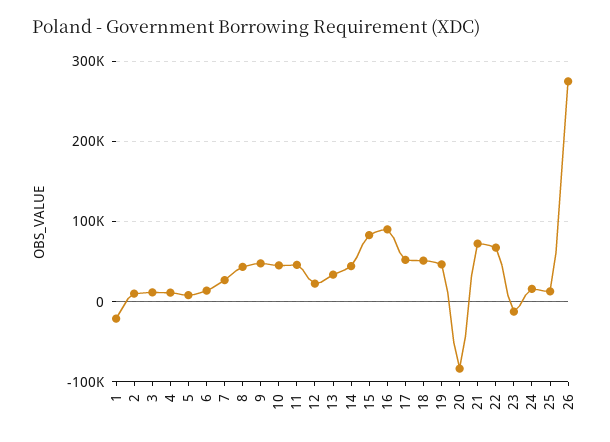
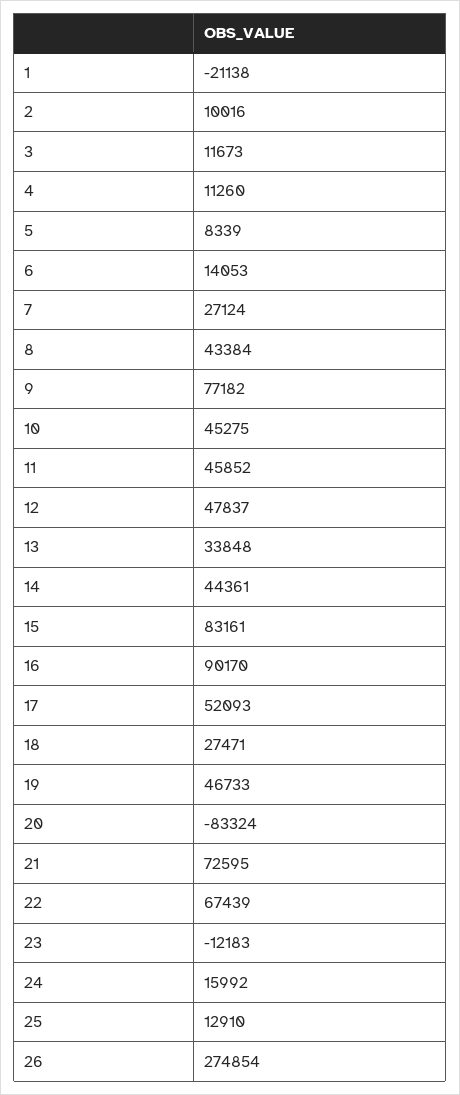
  {
    "1": -21138,
    "2": 10016,
    "3": 11673,
    "4": 11260,
    "5": 8339,
    "6": 14053,
    "7": 27124,
    "8": 43384,
-   "9": 50000,
+   "9": 77182,
    "10": 45275,
    "11": 45852,
-   "12": 20000,
+   "12": 47837,
    "13": 33848,
    "14": 44361,
    "15": 83161,
    "16": 90170,
    "17": 52093,
-   "18": 50000,
+   "18": 27471,
    "19": 46733,
    "20": -83324,
    "21": 72595,
    "22": 67439,
    "23": -12183,
    "24": 15992,
    "25": 12910,
    "26": 274854
  }

